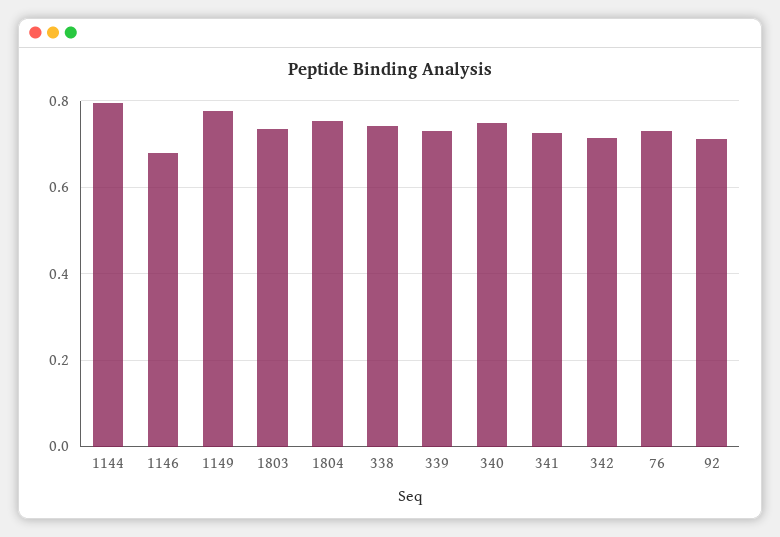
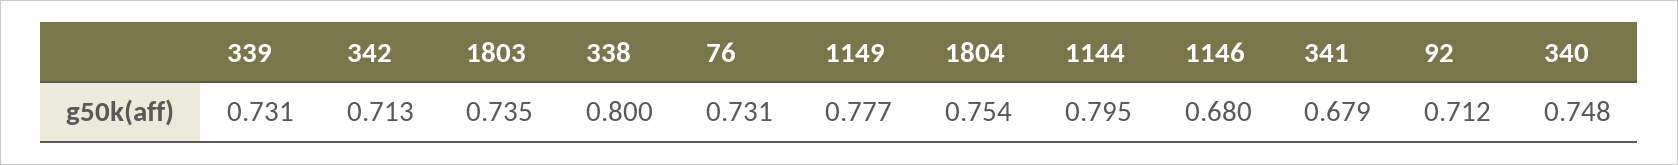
  {
    "1144": 0.795,
    "1146": 0.68,
    "1149": 0.777,
    "1803": 0.735,
    "1804": 0.754,
-   "338": 0.74,
+   "338": 0.8,
    "339": 0.731,
    "340": 0.748,
-   "341": 0.72,
+   "341": 0.679,
    "342": 0.713,
    "76": 0.731,
    "92": 0.712
  }

